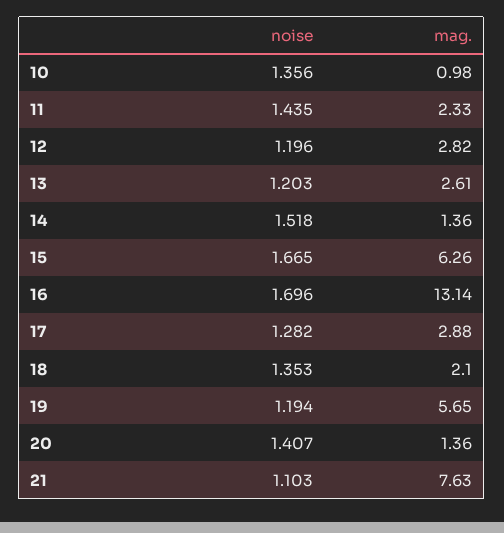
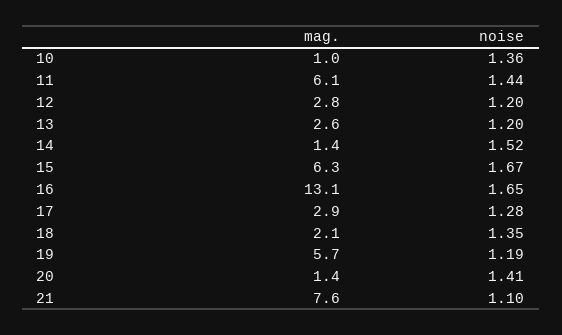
  {
    "noise": {
      "10": 1.356,
      "11": 1.435,
      "12": 1.196,
      "13": 1.203,
      "14": 1.518,
      "15": 1.665,
-     "16": 1.696,
+     "16": 1.65,
      "17": 1.282,
      "18": 1.353,
      "19": 1.194,
      "20": 1.407,
      "21": 1.103
    },
    "mag.": {
      "10": 0.98,
-     "11": 2.33,
+     "11": 6.1,
      "12": 2.82,
      "13": 2.61,
      "14": 1.36,
      "15": 6.26,
      "16": 13.14,
      "17": 2.88,
      "18": 2.1,
      "19": 5.65,
      "20": 1.36,
      "21": 7.63
    }
  }

